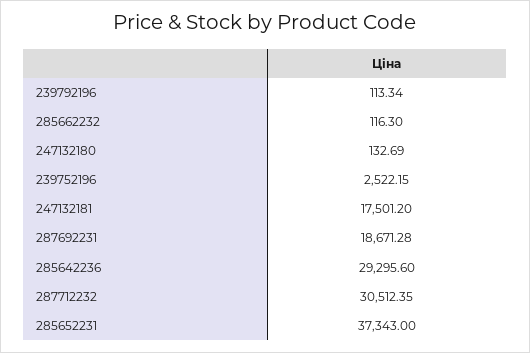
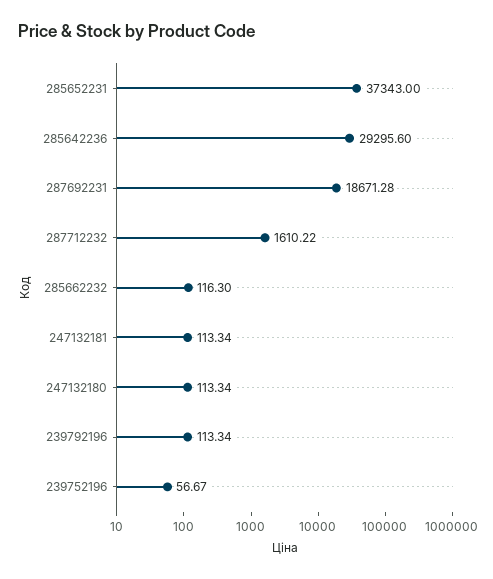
  {
    "239792196": 113.34,
    "285662232": 116.3,
-   "247132180": 132.69,
+   "247132180": 113.34,
-   "239752196": 2522.15,
+   "239752196": 56.67,
-   "247132181": 17501.2,
+   "247132181": 113.34,
    "287692231": 18671.28,
    "285642236": 29295.6,
-   "287712232": 30512.35,
+   "287712232": 1610.22,
    "285652231": 37343
  }

